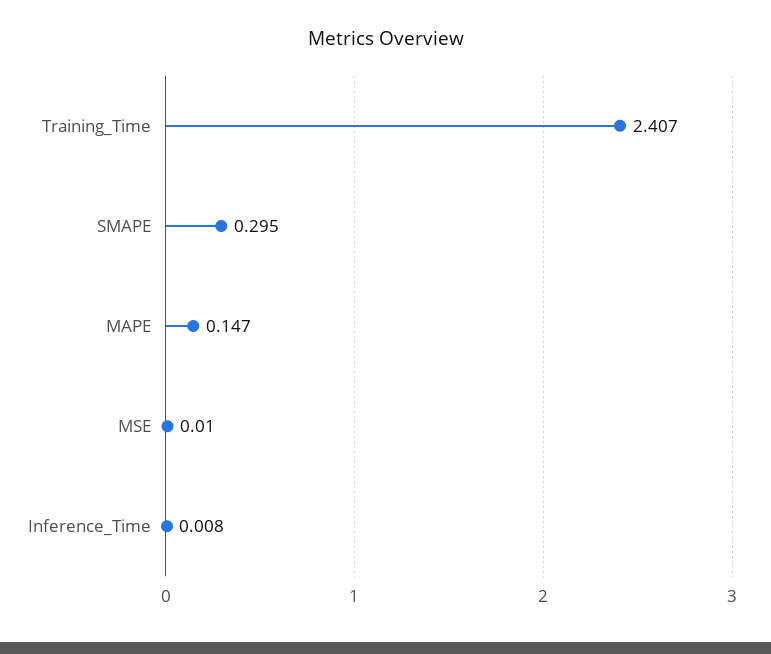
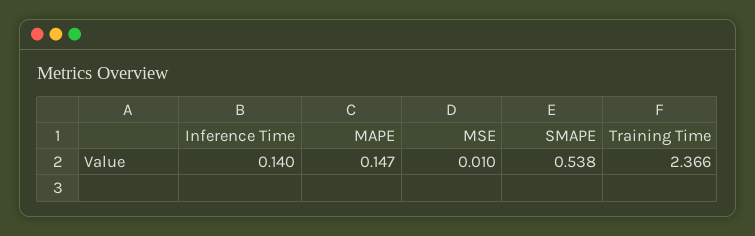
  {
-   "Training_Time": 2.407,
+   "Training_Time": 2.366,
-   "SMAPE": 0.295,
+   "SMAPE": 0.538,
    "MAPE": 0.147,
    "MSE": 0.01,
-   "Inference_Time": 0.008
+   "Inference_Time": 0.14
  }

